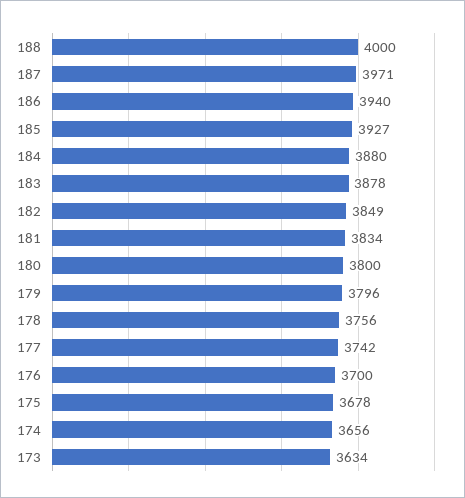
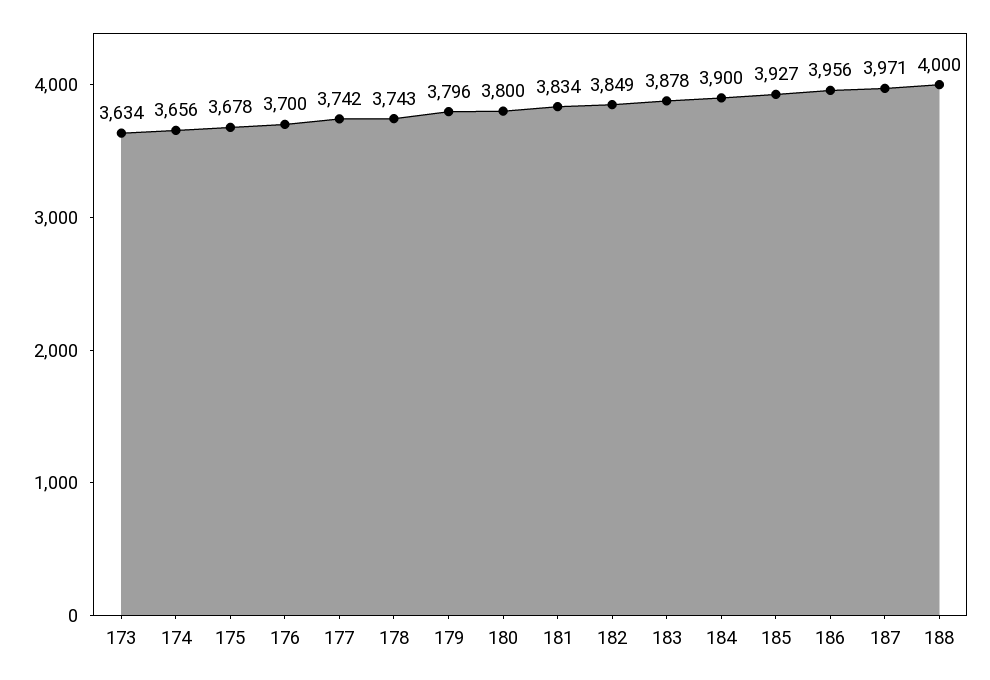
  {
    "188": 4000,
    "187": 3971,
-   "186": 3940,
+   "186": 3956,
    "185": 3927,
-   "184": 3880,
+   "184": 3900,
    "183": 3878,
    "182": 3849,
    "181": 3834,
    "180": 3800,
    "179": 3796,
-   "178": 3756,
+   "178": 3743,
    "177": 3742,
    "176": 3700,
    "175": 3678,
    "174": 3656,
    "173": 3634
  }

